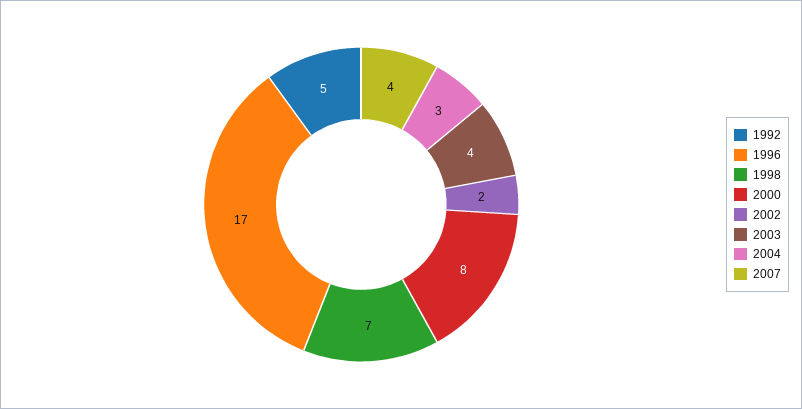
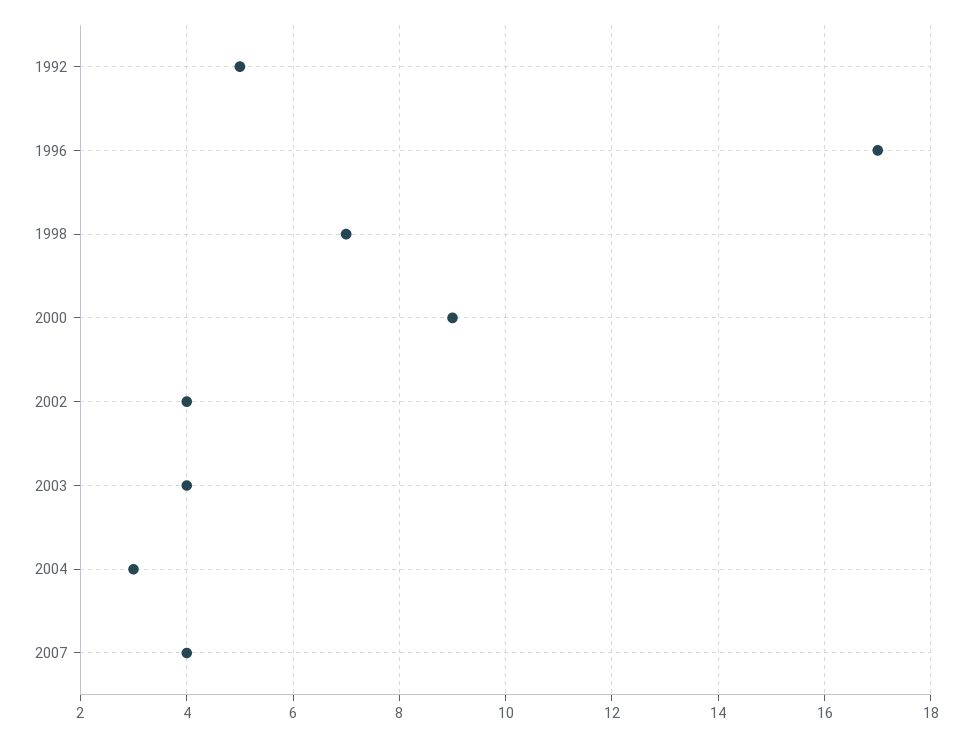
  {
    "1992": 5,
    "1996": 17,
    "1998": 7,
-   "2000": 8,
+   "2000": 9,
-   "2002": 2,
+   "2002": 4,
    "2003": 4,
    "2004": 3,
    "2007": 4
  }

